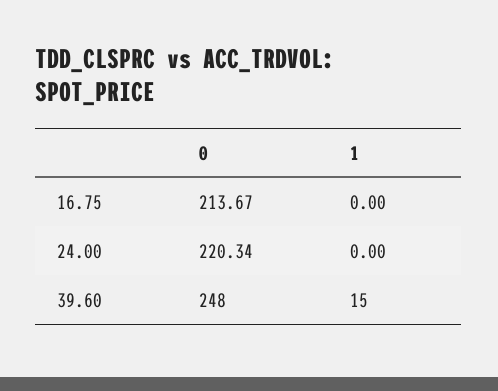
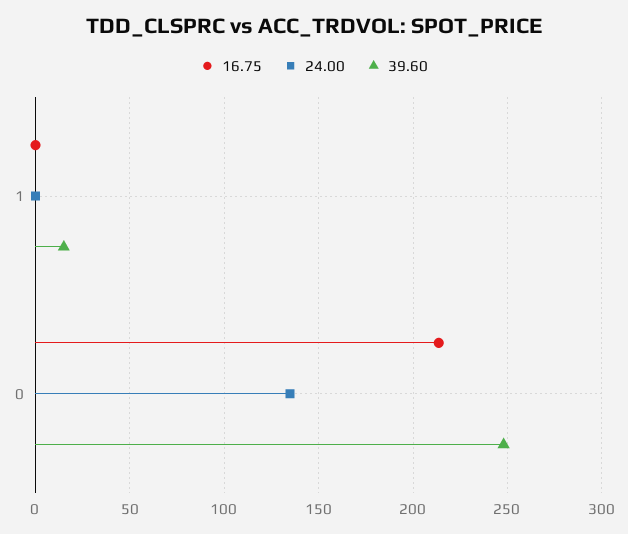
  {
    "16.75": {
      "0": 213.67,
      "1": 0
    },
    "24.00": {
-     "0": 220.34,
+     "0": 135,
      "1": 0
    },
    "39.60": {
      "0": 248,
      "1": 15
    }
  }

